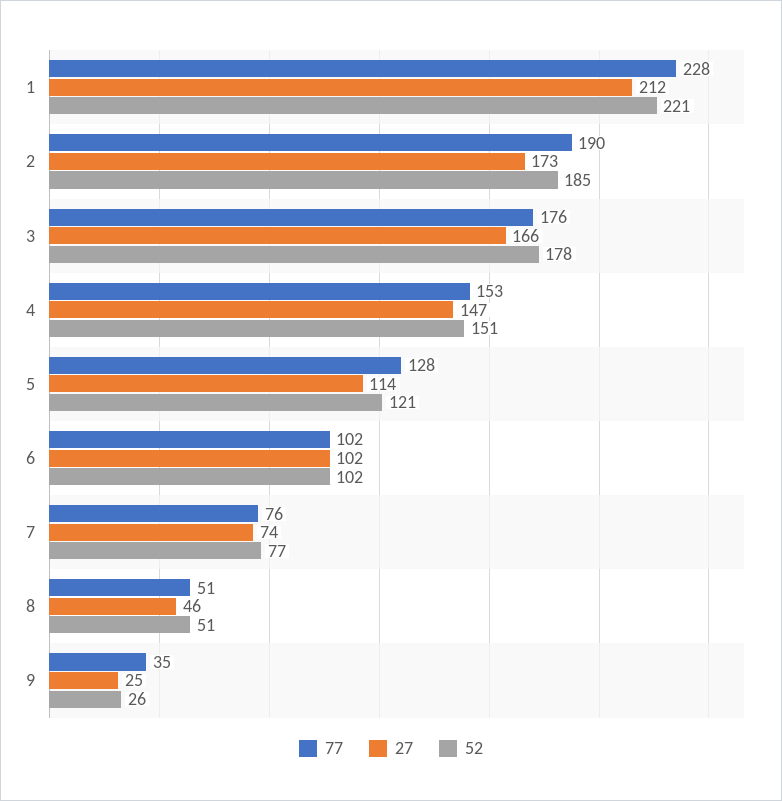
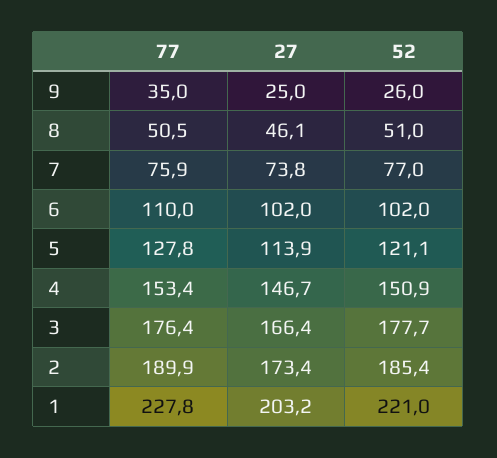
  {
    "77": {
      "1": 227.8,
      "2": 189.9,
      "3": 176.4,
      "4": 153.4,
      "5": 127.8,
-     "6": 102,
+     "6": 110,
      "7": 75.9,
      "8": 50.5,
      "9": 35
    },
    "27": {
-     "1": 212,
+     "1": 203.2,
      "2": 173.4,
      "3": 166.4,
      "4": 146.7,
      "5": 113.9,
      "6": 102,
      "7": 73.8,
      "8": 46.1,
      "9": 25
    },
    "52": {
      "1": 221,
      "2": 185.4,
      "3": 177.7,
      "4": 150.9,
      "5": 121.1,
      "6": 102,
      "7": 77,
      "8": 51,
      "9": 26
    }
  }

